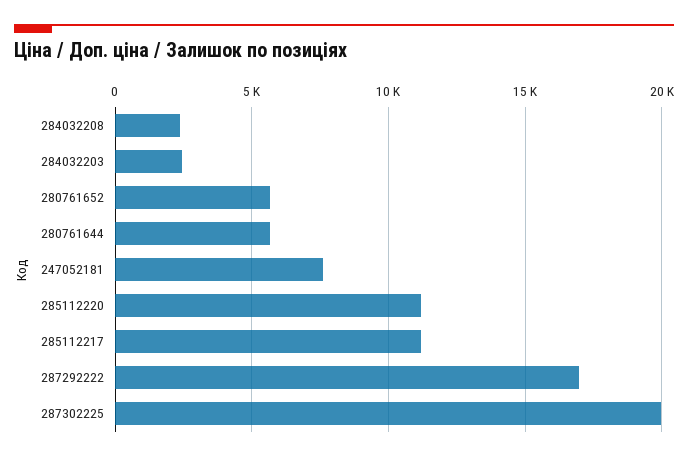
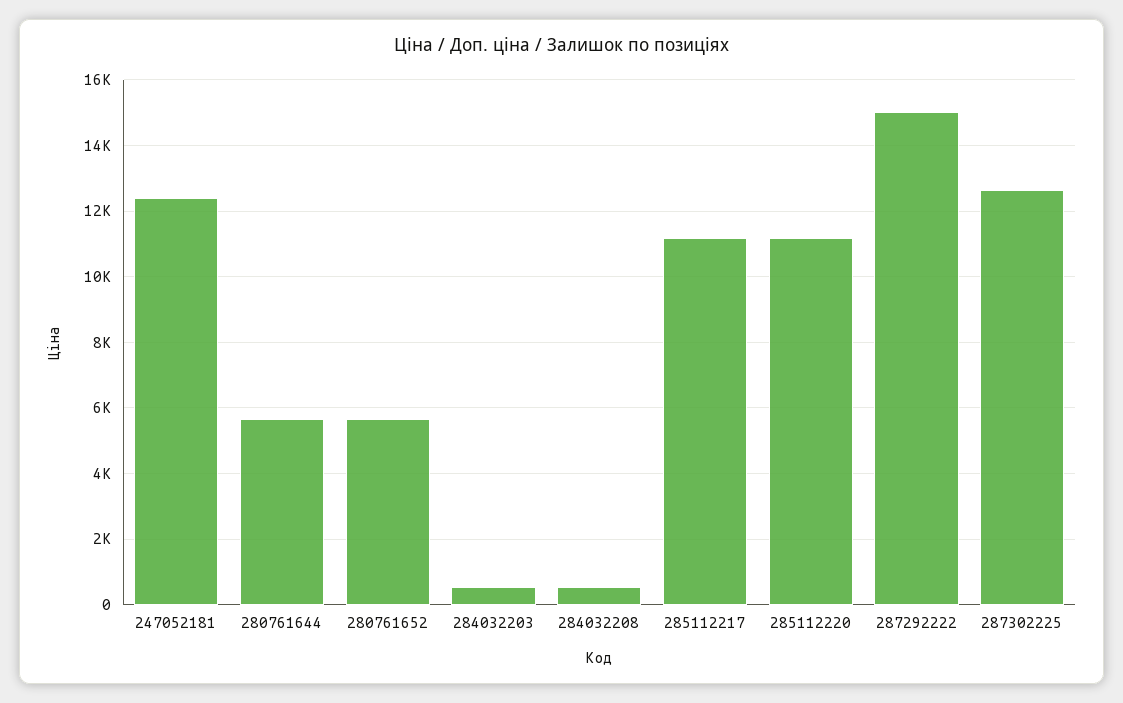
  {
-   "284032208": 2500,
+   "284032208": 600,
-   "284032203": 2500,
+   "284032203": 600,
    "280761652": 5600,
    "280761644": 5600,
-   "247052181": 7500,
+   "247052181": 12400,
    "285112220": 11200,
    "285112217": 11200,
-   "287292222": 17000,
+   "287292222": 15000,
-   "287302225": 20000
+   "287302225": 12600
  }

